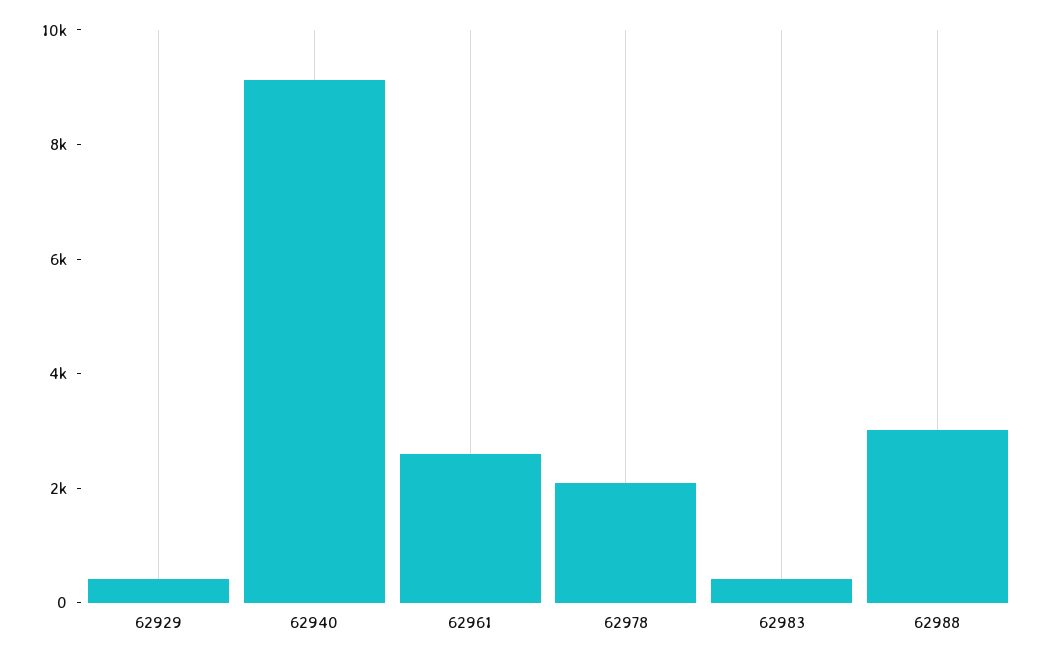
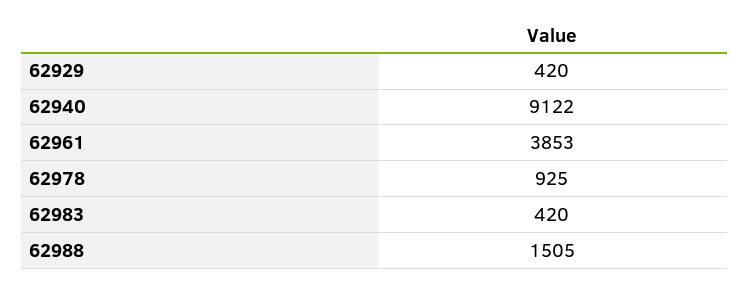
  {
    "62929": 420,
    "62940": 9122,
-   "62961": 2500,
+   "62961": 3853,
-   "62978": 2000,
+   "62978": 925,
    "62983": 420,
-   "62988": 3000
+   "62988": 1505
  }

